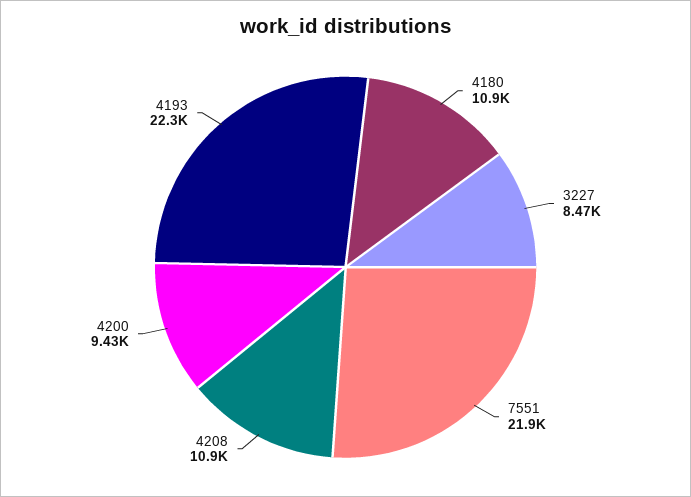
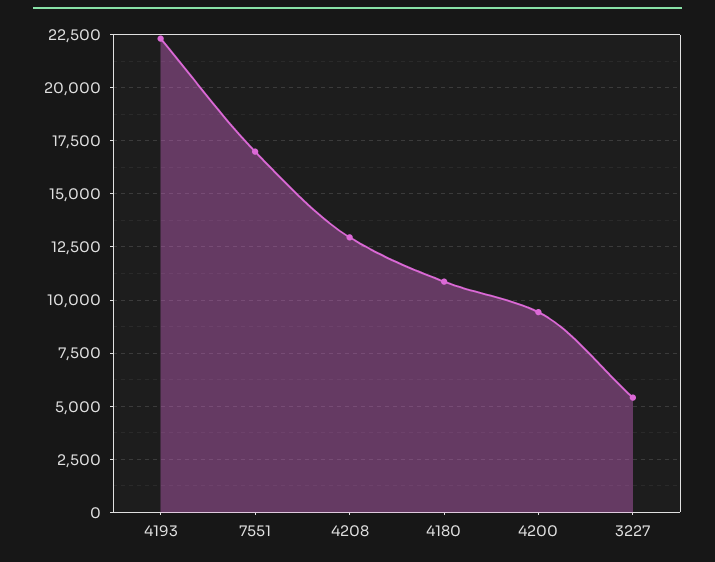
  {
    "4180": 10900,
-   "3227": 8470,
+   "3227": 5500,
-   "7551": 21900,
+   "7551": 17000,
-   "4208": 10900,
+   "4208": 13000,
    "4200": 9430,
    "4193": 22300
  }

